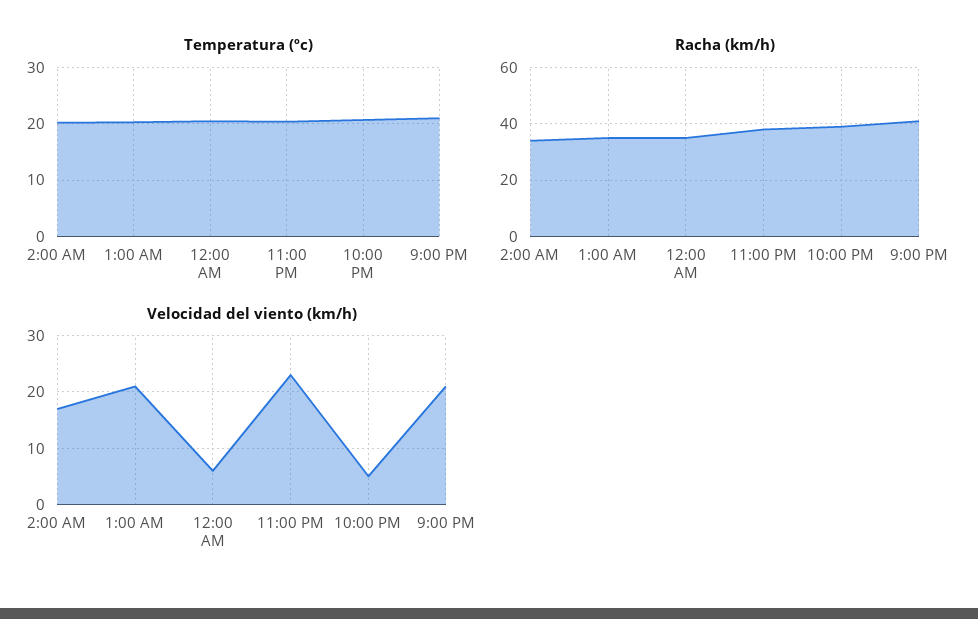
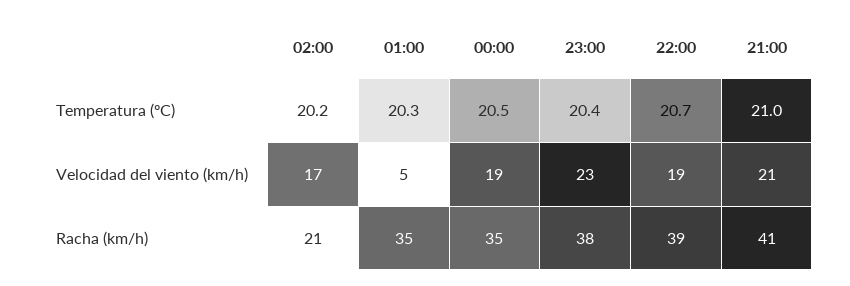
  {
    "Temperatura (ºc)": {
      "2:00 AM": 20.2,
      "1:00 AM": 20.3,
      "12:00 AM": 20.5,
      "11:00 PM": 20.4,
      "10:00 PM": 20.7,
      "9:00 PM": 21
    },
    "Racha (km/h)": {
-     "2:00 AM": 35,
+     "2:00 AM": 21,
      "1:00 AM": 35,
      "12:00 AM": 35,
      "11:00 PM": 38,
      "10:00 PM": 39,
      "9:00 PM": 41
    },
    "Velocidad del viento (km/h)": {
      "2:00 AM": 17,
-     "1:00 AM": 20,
+     "1:00 AM": 5,
-     "12:00 AM": 5,
+     "12:00 AM": 19,
      "11:00 PM": 23,
-     "10:00 PM": 5,
+     "10:00 PM": 19,
      "9:00 PM": 21
    }
  }

